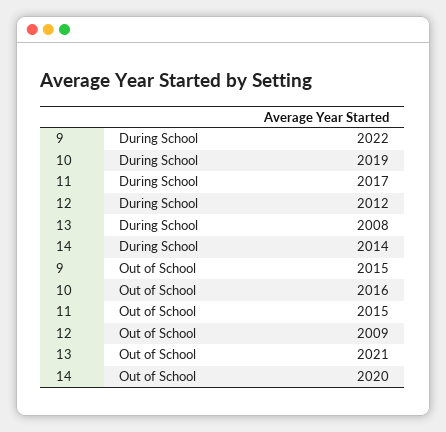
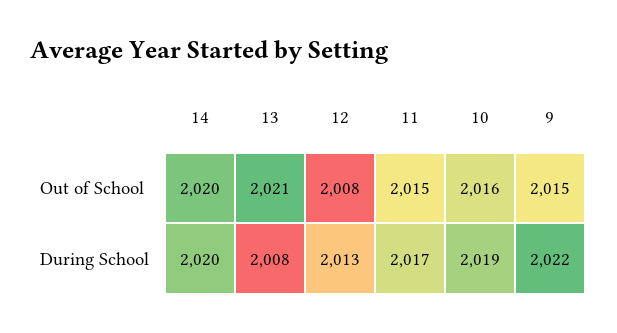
  {
    "9": {
      "During School": 2022,
      "Out of School": 2015
    },
    "10": {
      "During School": 2019,
      "Out of School": 2016
    },
    "11": {
      "During School": 2017,
      "Out of School": 2015
    },
    "12": {
-     "During School": 2012,
+     "During School": 2013,
-     "Out of School": 2009
+     "Out of School": 2008
    },
    "13": {
      "During School": 2008,
      "Out of School": 2021
    },
    "14": {
-     "During School": 2014,
+     "During School": 2020,
      "Out of School": 2020
    }
  }

